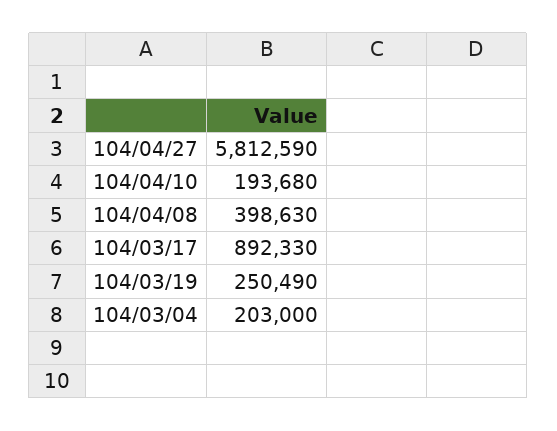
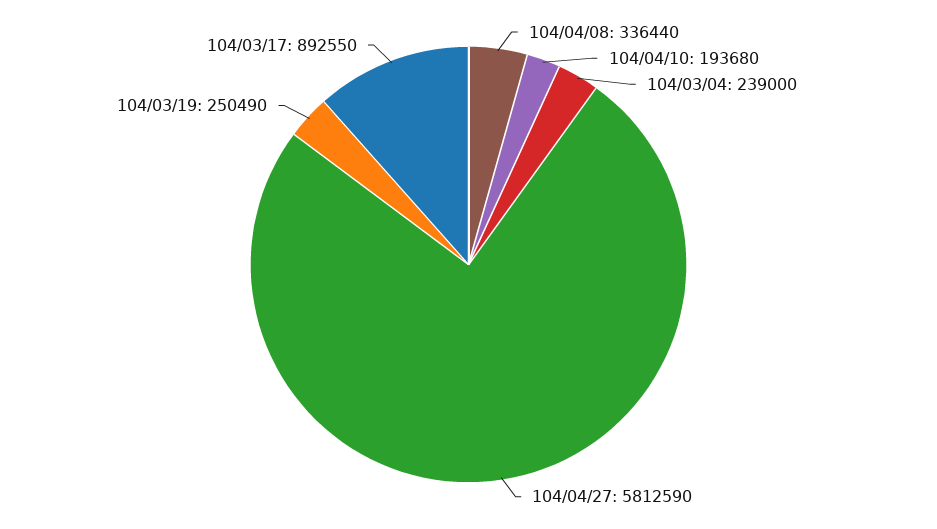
  {
    "104/04/27": 5812590,
    "104/04/10": 193680,
-   "104/04/08": 398630,
+   "104/04/08": 336440,
-   "104/03/17": 892330,
+   "104/03/17": 892550,
    "104/03/19": 250490,
-   "104/03/04": 203000
+   "104/03/04": 239000
  }

